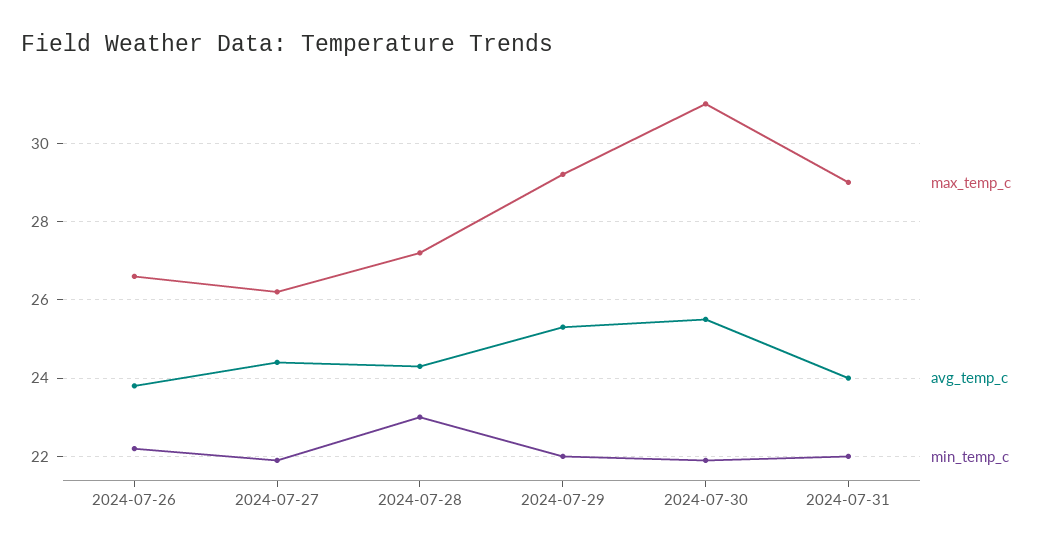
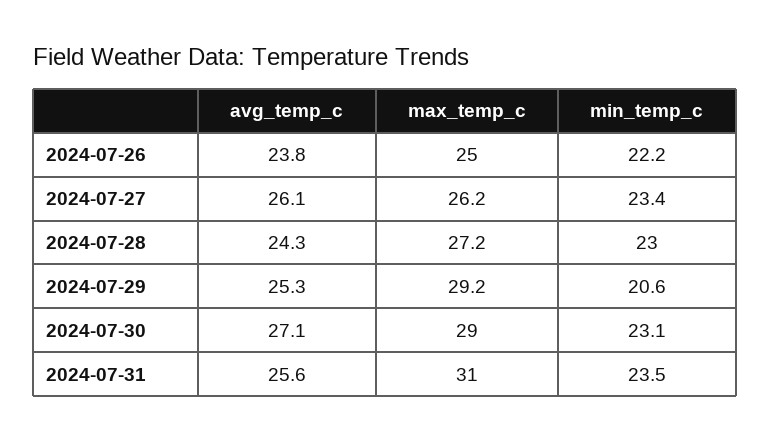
  {
    "max_temp_c": {
-     "2024-07-26": 26.5,
+     "2024-07-26": 25,
      "2024-07-27": 26.2,
      "2024-07-28": 27.2,
      "2024-07-29": 29.2,
-     "2024-07-30": 31,
+     "2024-07-30": 29,
-     "2024-07-31": 29
+     "2024-07-31": 31
    },
    "avg_temp_c": {
      "2024-07-26": 23.8,
-     "2024-07-27": 24.5,
+     "2024-07-27": 26.1,
      "2024-07-28": 24.3,
      "2024-07-29": 25.3,
-     "2024-07-30": 25.5,
+     "2024-07-30": 27.1,
-     "2024-07-31": 24
+     "2024-07-31": 25.6
    },
    "min_temp_c": {
      "2024-07-26": 22.2,
-     "2024-07-27": 22,
+     "2024-07-27": 23.4,
      "2024-07-28": 23,
-     "2024-07-29": 22,
+     "2024-07-29": 20.6,
-     "2024-07-30": 22,
+     "2024-07-30": 23.1,
-     "2024-07-31": 22
+     "2024-07-31": 23.5
    }
  }

